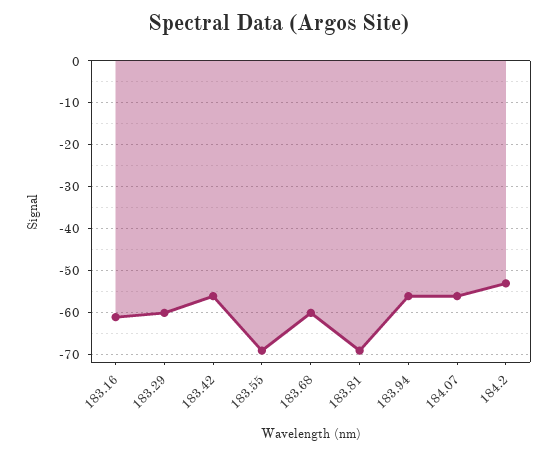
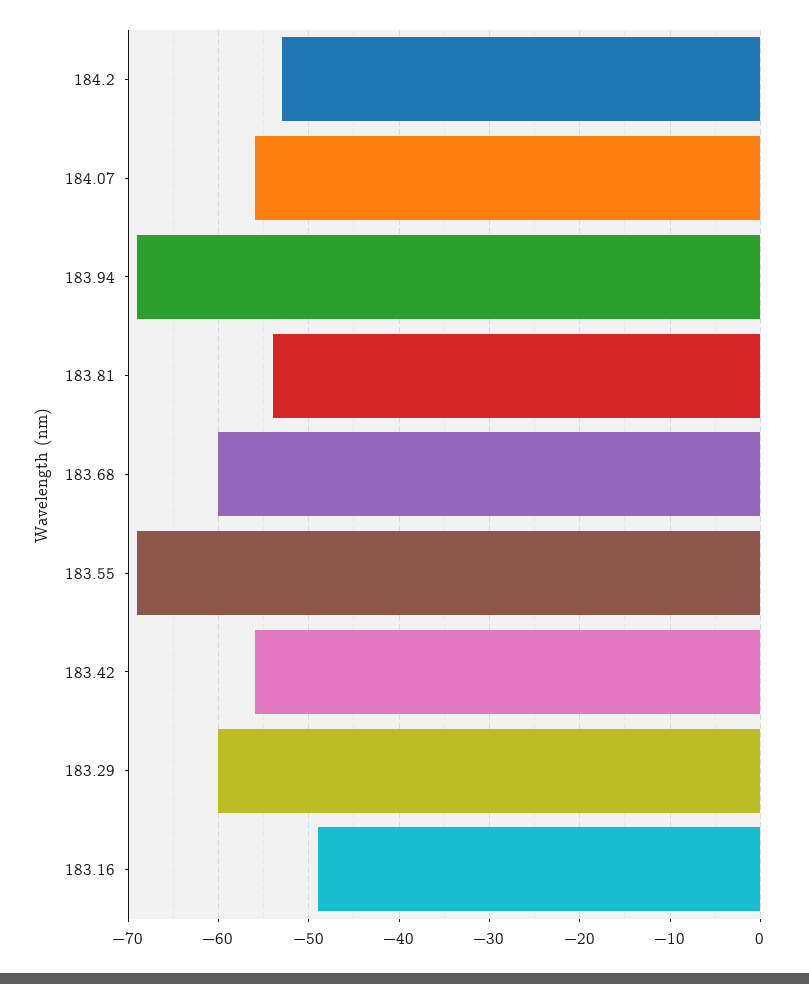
  {
-   "183.16": -60,
+   "183.16": -49,
    "183.29": -60,
    "183.42": -56,
    "183.55": -69,
    "183.68": -60,
-   "183.81": -70,
+   "183.81": -54,
-   "183.94": -55,
+   "183.94": -69,
    "184.07": -56,
    "184.2": -53
  }

